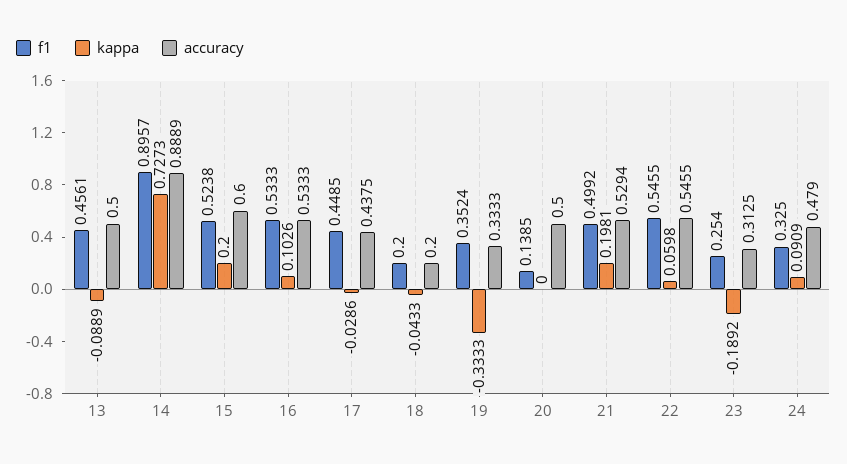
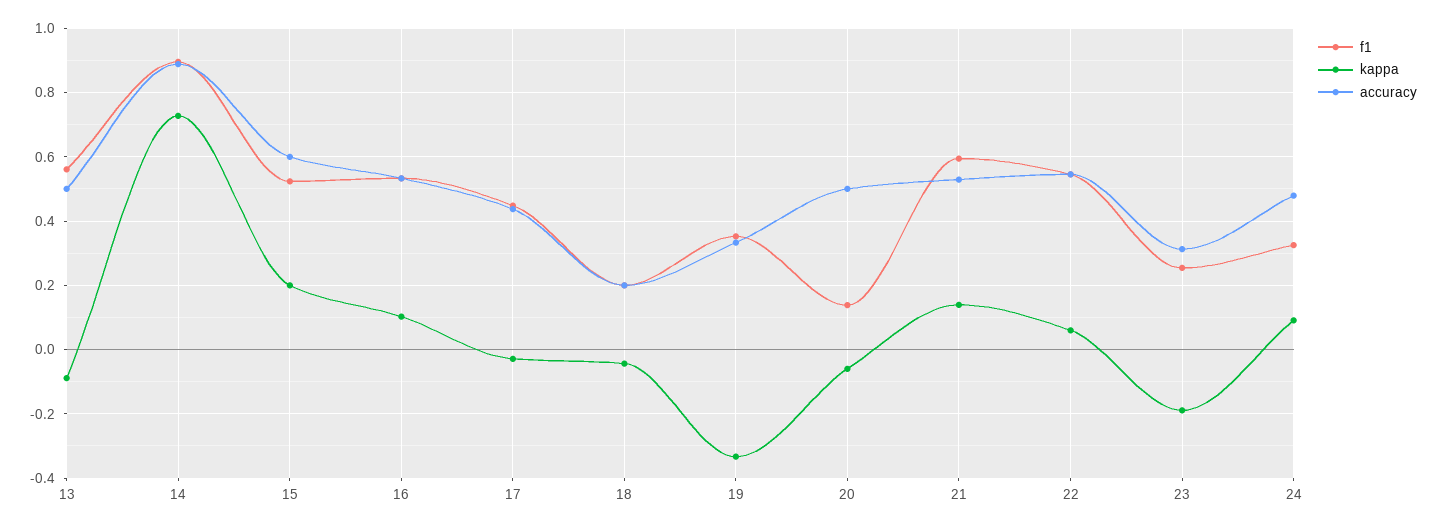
  {
    "f1": {
-     "13": 0.4561,
+     "13": 0.56,
      "14": 0.8957,
      "15": 0.5238,
      "16": 0.5333,
      "17": 0.4485,
      "18": 0.2,
      "19": 0.3524,
      "20": 0.1385,
-     "21": 0.4992,
+     "21": 0.6,
      "22": 0.5455,
      "23": 0.254,
      "24": 0.325
    },
    "kappa": {
      "13": -0.0889,
      "14": 0.7273,
      "15": 0.2,
      "16": 0.1026,
      "17": -0.0286,
      "18": -0.0433,
      "19": -0.3333,
-     "20": 0,
+     "20": -0.06,
-     "21": 0.1981,
+     "21": 0.14,
      "22": 0.0598,
      "23": -0.1892,
      "24": 0.0909
    },
    "accuracy": {
      "13": 0.5,
      "14": 0.8889,
      "15": 0.6,
      "16": 0.5333,
      "17": 0.4375,
      "18": 0.2,
      "19": 0.3333,
      "20": 0.5,
      "21": 0.5294,
      "22": 0.5455,
      "23": 0.3125,
      "24": 0.479
    }
  }

